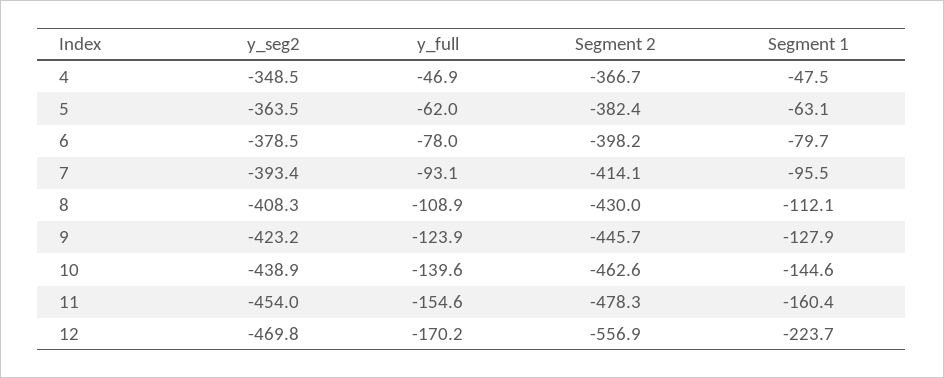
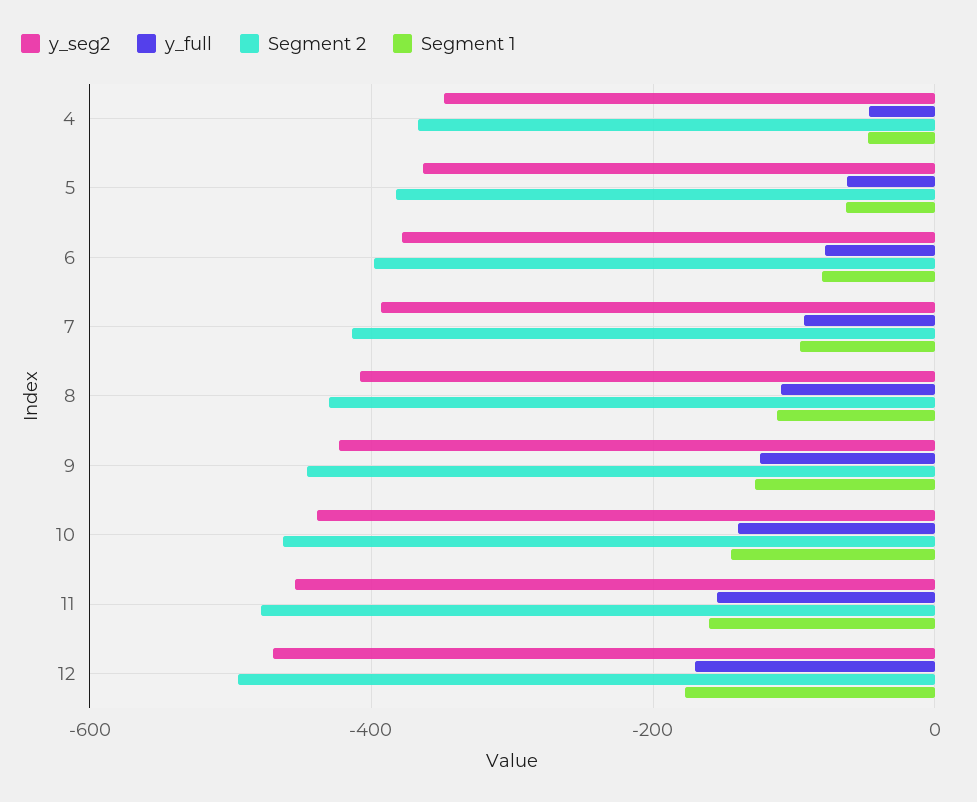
  {
    "y_seg2": {
      "4": -348.5,
      "5": -363.5,
      "6": -378.5,
      "7": -393.4,
      "8": -408.3,
      "9": -423.2,
      "10": -438.9,
      "11": -454,
      "12": -469.8
    },
    "y_full": {
      "4": -46.9,
      "5": -62,
      "6": -78,
      "7": -93.1,
      "8": -108.9,
      "9": -123.9,
      "10": -139.6,
      "11": -154.6,
      "12": -170.2
    },
    "Segment 2": {
      "4": -366.7,
      "5": -382.4,
      "6": -398.2,
      "7": -414.1,
      "8": -430,
      "9": -445.7,
      "10": -462.6,
      "11": -478.3,
-     "12": -556.9
+     "12": -500
    },
    "Segment 1": {
      "4": -47.5,
      "5": -63.1,
      "6": -79.7,
      "7": -95.5,
      "8": -112.1,
      "9": -127.9,
      "10": -144.6,
      "11": -160.4,
-     "12": -223.7
+     "12": -180
    }
  }

